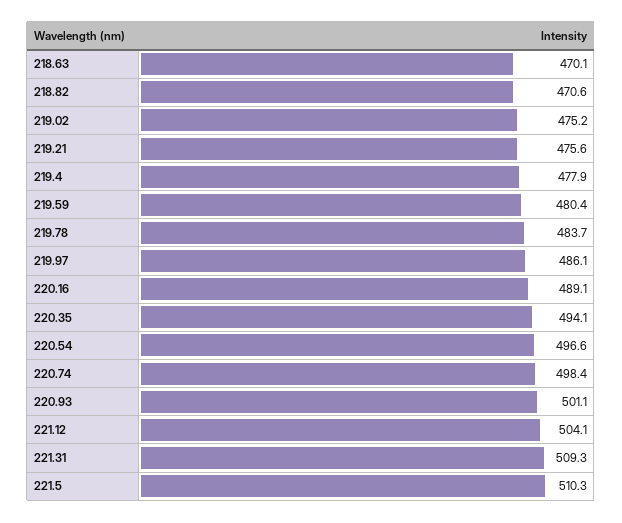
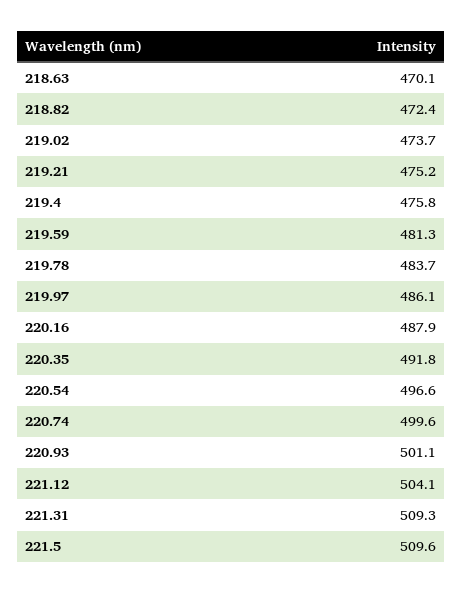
  {
    "218.63": 470.1,
-   "218.82": 470.6,
+   "218.82": 472.4,
-   "219.02": 475.2,
+   "219.02": 473.7,
-   "219.21": 475.6,
+   "219.21": 475.2,
-   "219.4": 477.9,
+   "219.4": 475.8,
-   "219.59": 480.4,
+   "219.59": 481.3,
    "219.78": 483.7,
    "219.97": 486.1,
-   "220.16": 489.1,
+   "220.16": 487.9,
-   "220.35": 494.1,
+   "220.35": 491.8,
    "220.54": 496.6,
-   "220.74": 498.4,
+   "220.74": 499.6,
    "220.93": 501.1,
    "221.12": 504.1,
    "221.31": 509.3,
-   "221.5": 510.3
+   "221.5": 509.6
  }

